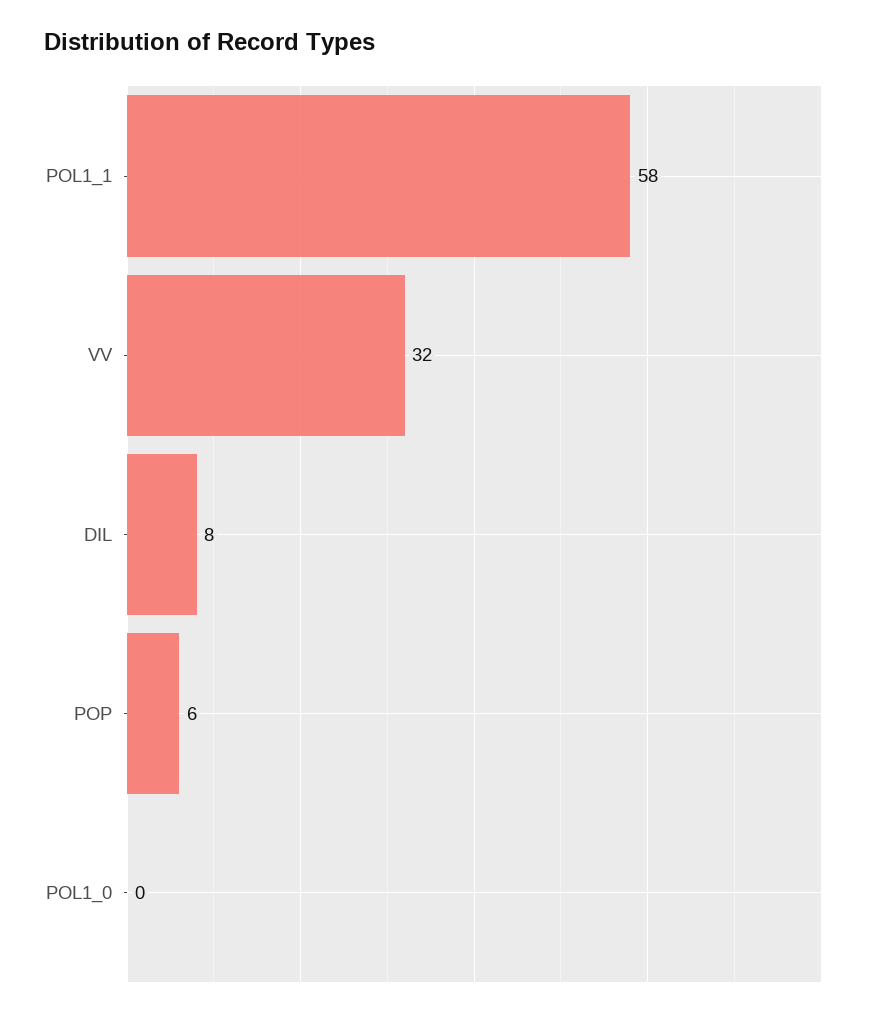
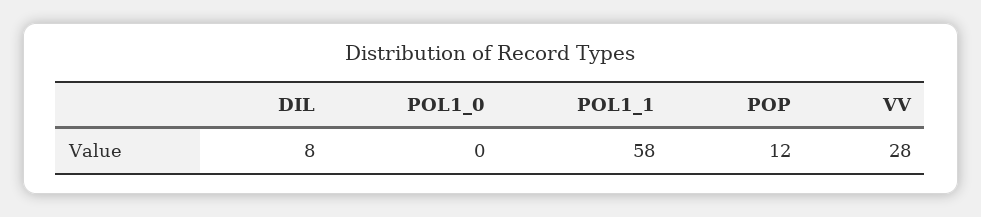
  {
    "POL1_1": 58,
-   "VV": 32,
+   "VV": 28,
    "DIL": 8,
-   "POP": 6,
+   "POP": 12,
    "POL1_0": 0
  }

